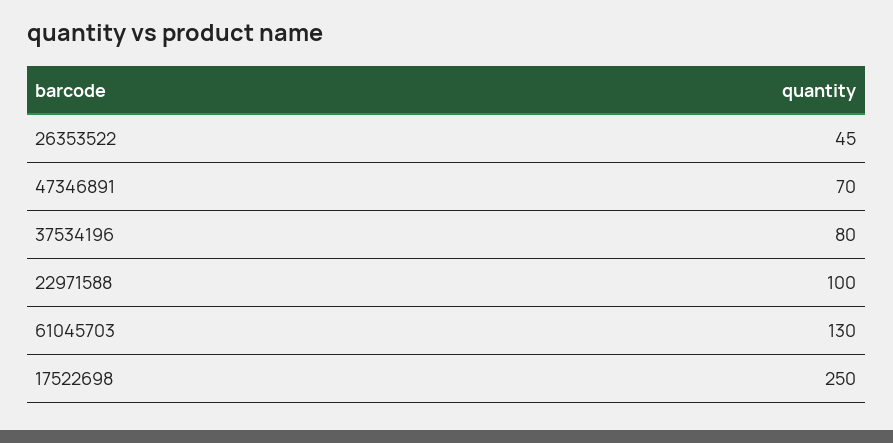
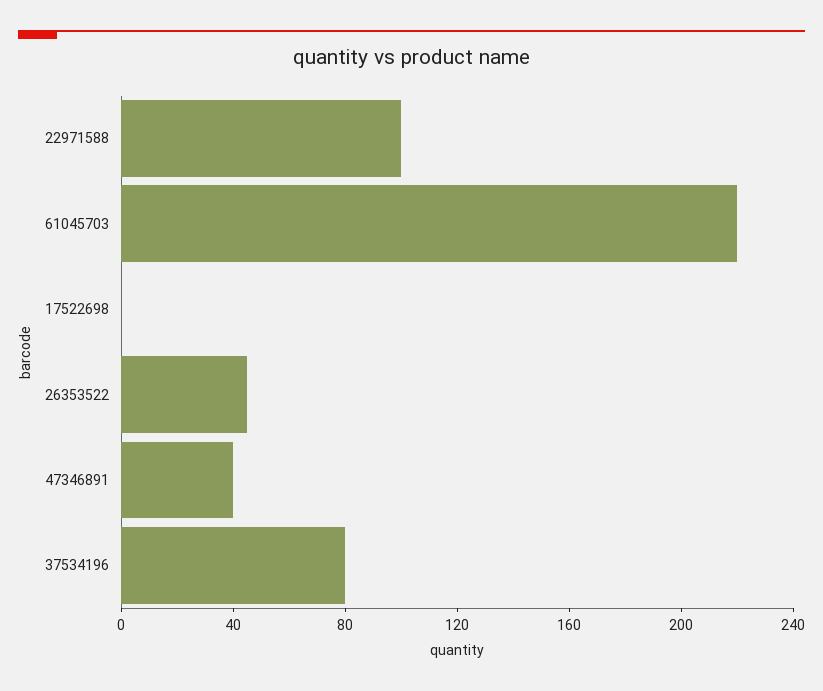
  {
    "26353522": 45,
-   "47346891": 70,
+   "47346891": 40,
    "37534196": 80,
    "22971588": 100,
-   "61045703": 130,
+   "61045703": 220,
-   "17522698": 250
+   "17522698": 0
  }

